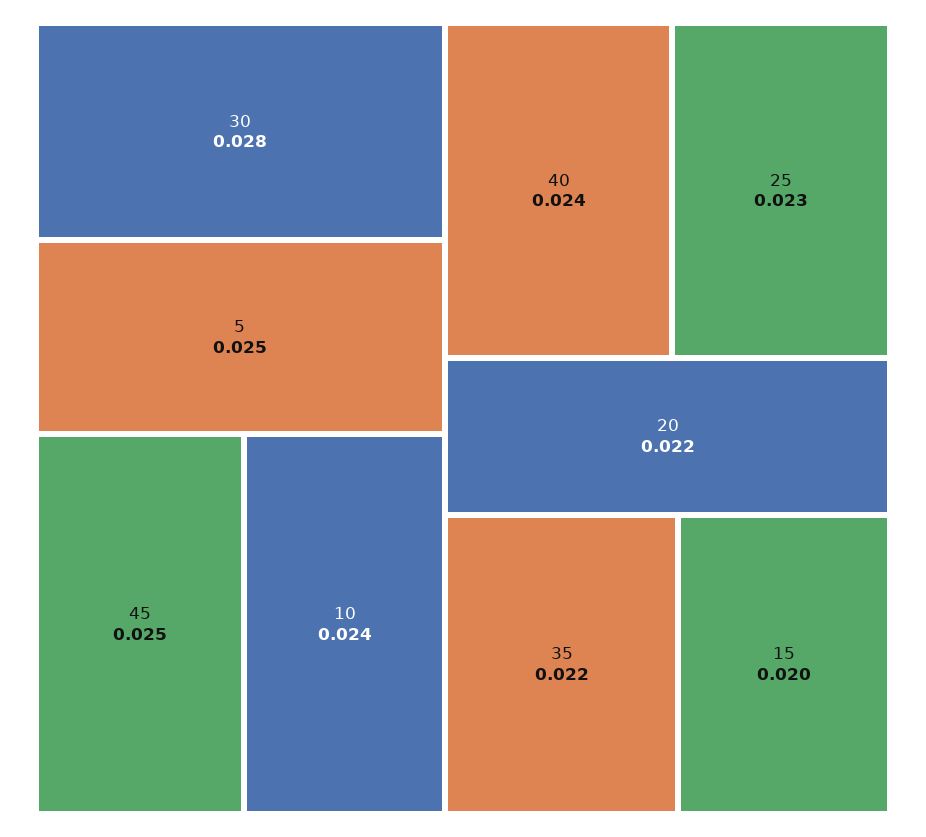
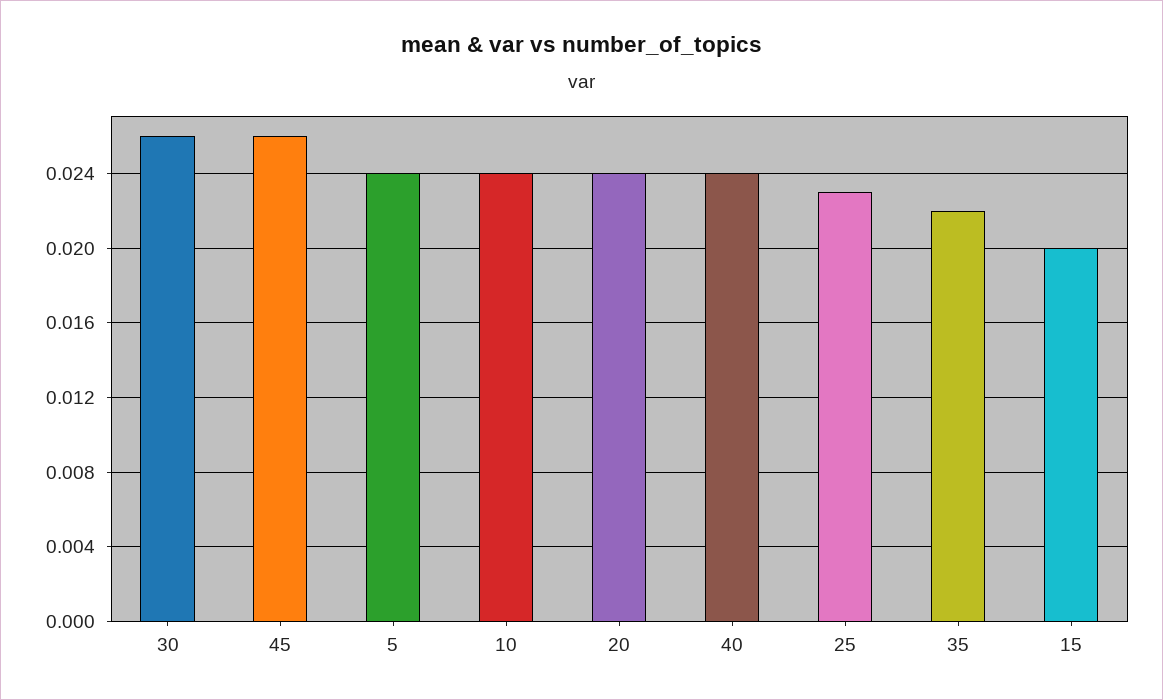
  {
-   "30": 0.028,
+   "30": 0.026,
-   "5": 0.025,
+   "5": 0.024,
-   "45": 0.025,
+   "45": 0.026,
    "10": 0.024,
    "40": 0.024,
    "25": 0.023,
-   "20": 0.022,
+   "20": 0.024,
    "35": 0.022,
    "15": 0.02
  }

